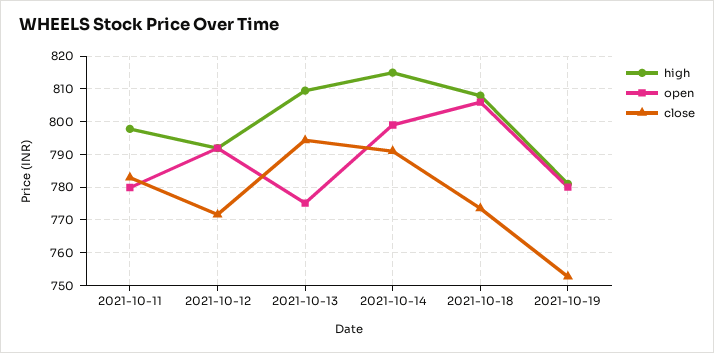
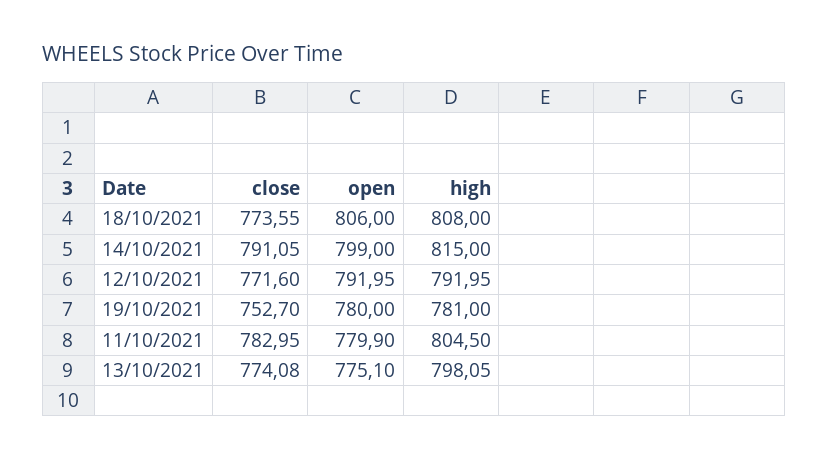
  {
    "high": {
-     "2021-10-11": 798,
+     "2021-10-11": 804.5,
      "2021-10-12": 791.95,
-     "2021-10-13": 810,
+     "2021-10-13": 798.05,
      "2021-10-14": 815,
      "2021-10-18": 808,
      "2021-10-19": 781
    },
    "open": {
      "2021-10-11": 779.9,
      "2021-10-12": 791.95,
      "2021-10-13": 775.1,
      "2021-10-14": 799,
      "2021-10-18": 806,
      "2021-10-19": 780
    },
    "close": {
      "2021-10-11": 782.95,
      "2021-10-12": 771.6,
-     "2021-10-13": 794,
+     "2021-10-13": 774.08,
      "2021-10-14": 791.05,
      "2021-10-18": 773.55,
      "2021-10-19": 752.7
    }
  }

